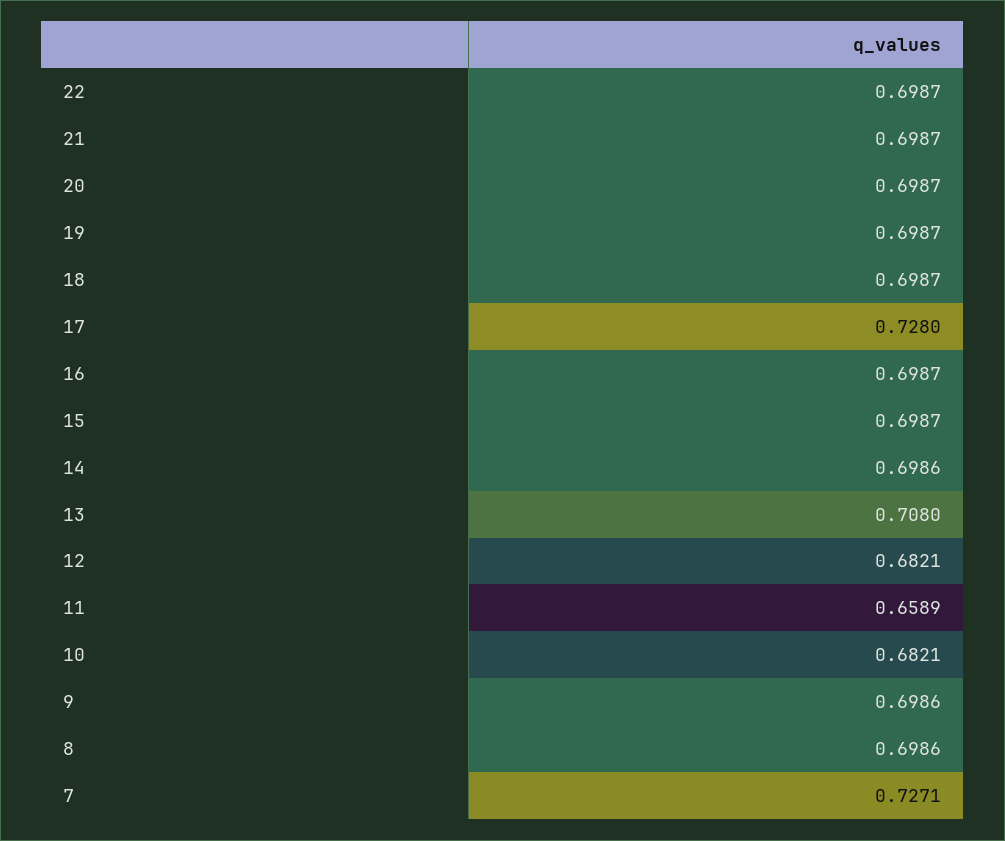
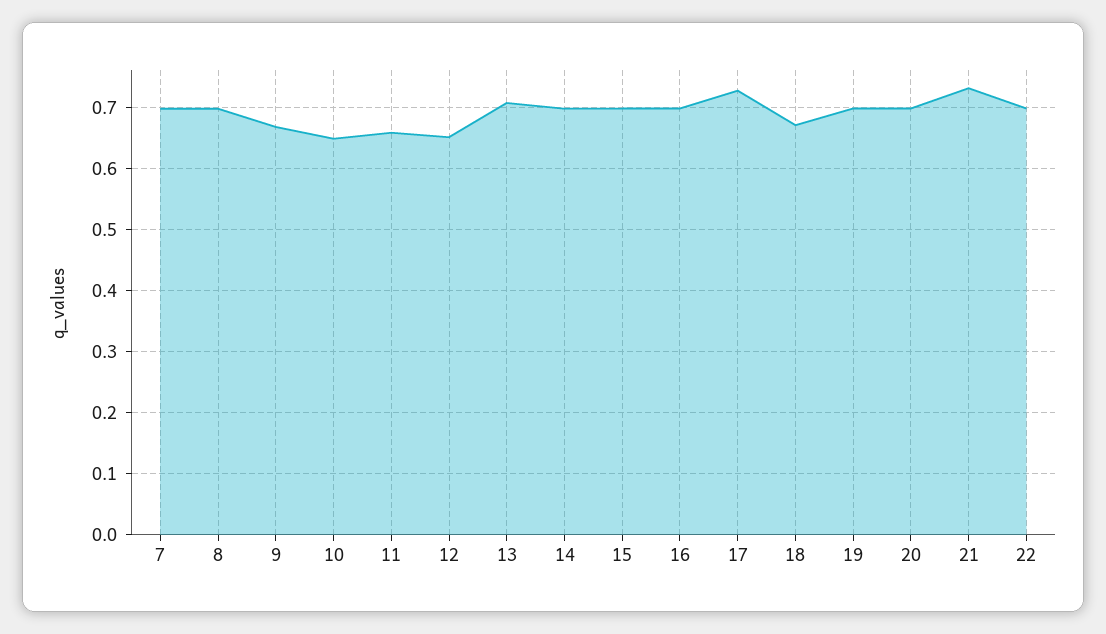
  {
    "22": 0.6987,
-   "21": 0.6987,
+   "21": 0.73,
    "20": 0.6987,
    "19": 0.6987,
-   "18": 0.6987,
+   "18": 0.67,
    "17": 0.728,
    "16": 0.6987,
    "15": 0.6987,
    "14": 0.6986,
    "13": 0.708,
-   "12": 0.6821,
+   "12": 0.65,
    "11": 0.6589,
-   "10": 0.6821,
+   "10": 0.65,
-   "9": 0.6986,
+   "9": 0.67,
    "8": 0.6986,
-   "7": 0.7271
+   "7": 0.7
  }

